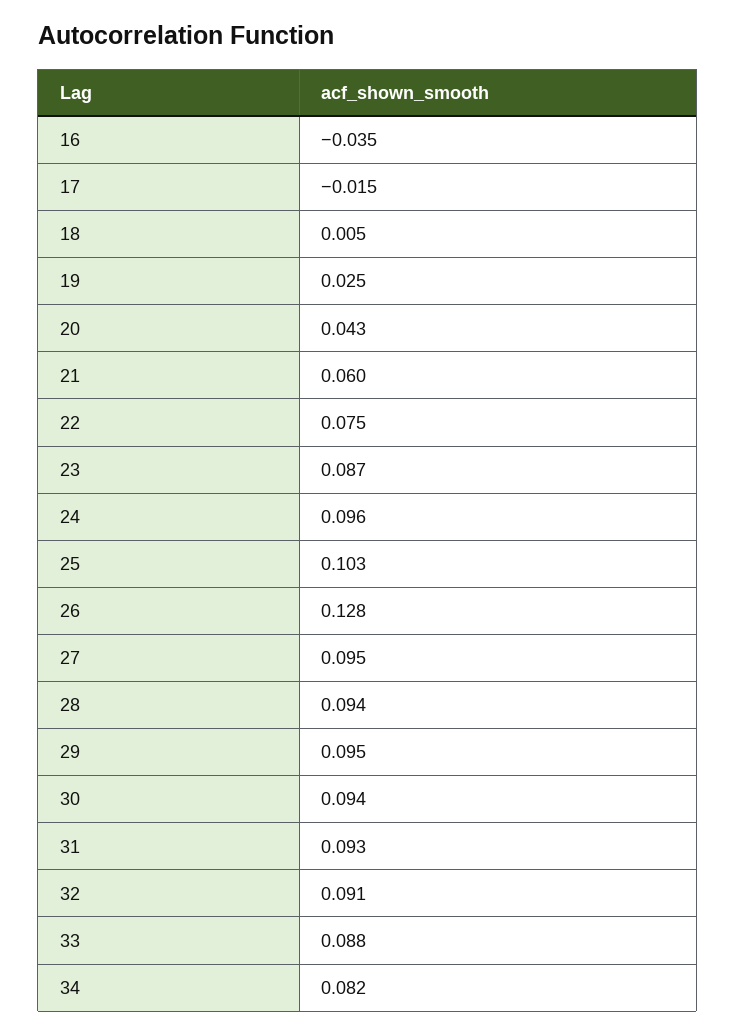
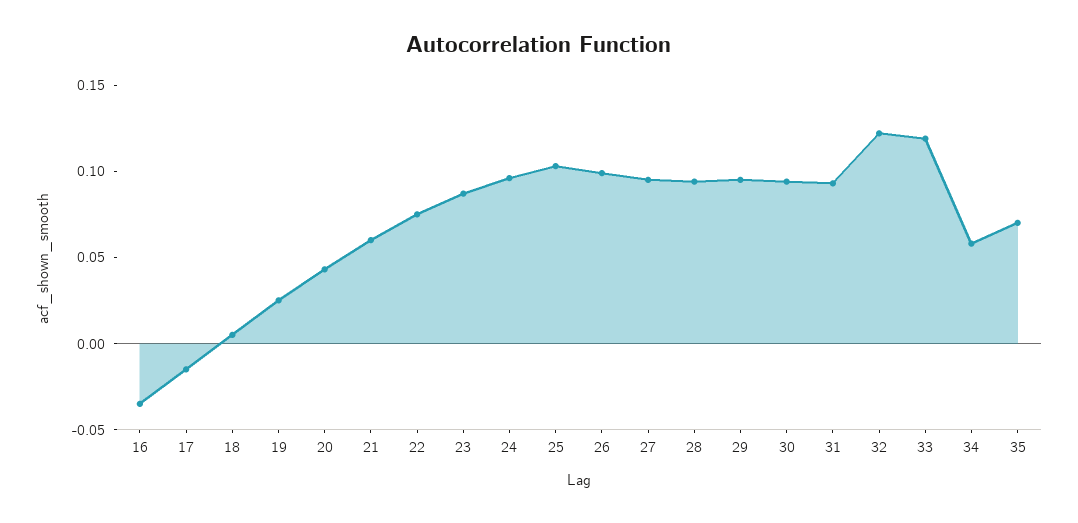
  {
    "16": -0.035,
    "17": -0.015,
    "18": 0.005,
    "19": 0.025,
    "20": 0.043,
    "21": 0.06,
    "22": 0.075,
    "23": 0.087,
    "24": 0.096,
    "25": 0.103,
-   "26": 0.128,
+   "26": 0.1,
    "27": 0.095,
    "28": 0.094,
    "29": 0.095,
    "30": 0.094,
    "31": 0.093,
-   "32": 0.091,
+   "32": 0.12,
-   "33": 0.088,
+   "33": 0.12,
-   "34": 0.082
+   "34": 0.06,
+   "35": 0.07
  }

